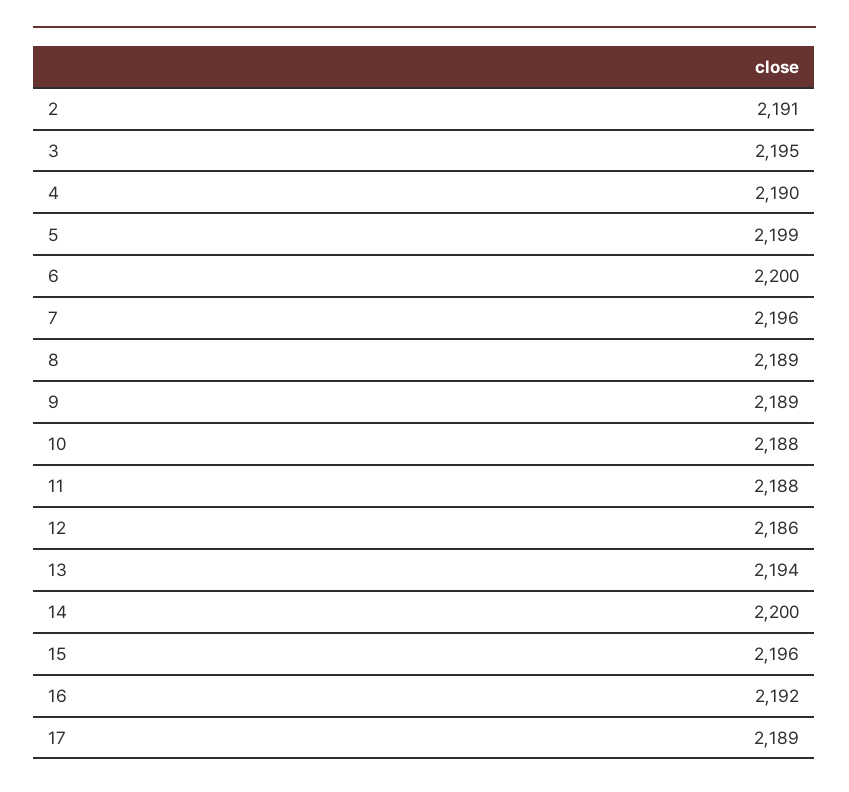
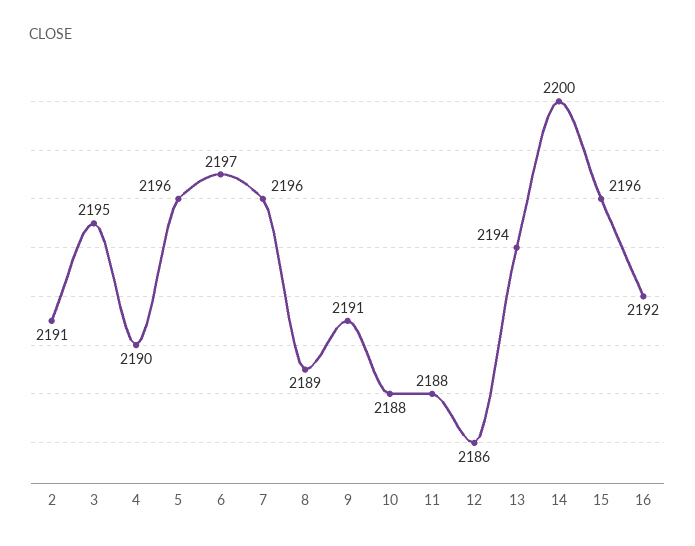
  {
    "2": 2191,
    "3": 2195,
    "4": 2190,
-   "5": 2199,
+   "5": 2196,
-   "6": 2200,
+   "6": 2197,
    "7": 2196,
    "8": 2189,
-   "9": 2189,
+   "9": 2191,
    "10": 2188,
    "11": 2188,
    "12": 2186,
    "13": 2194,
    "14": 2200,
    "15": 2196,
-   "16": 2192,
+   "16": 2192
-   "17": 2189
  }

